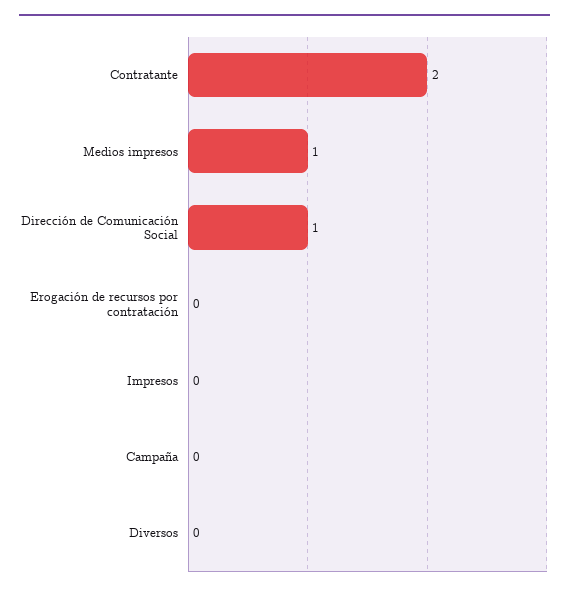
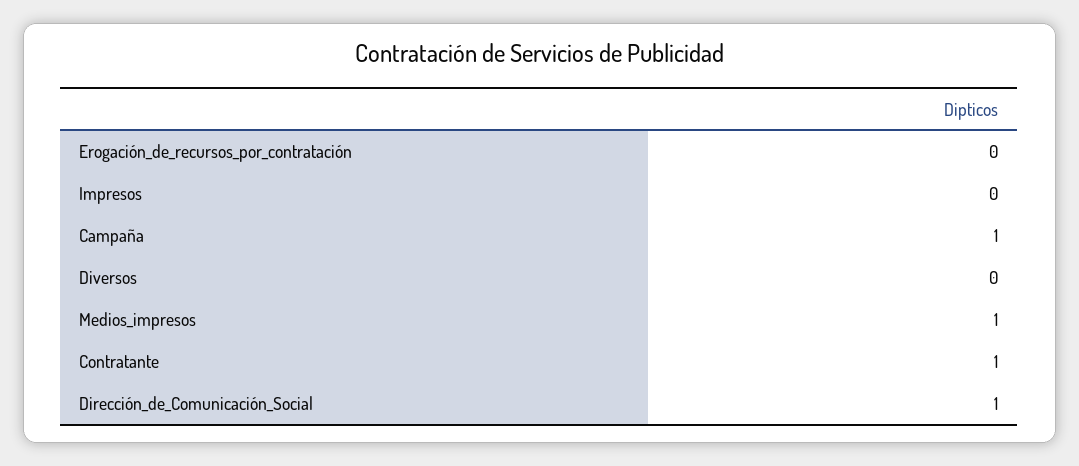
  {
-   "Contratante": 2,
+   "Contratante": 1,
    "Medios impresos": 1,
    "Dirección de Comunicación Social": 1,
    "Erogación de recursos por contratación": 0,
    "Impresos": 0,
-   "Campaña": 0,
+   "Campaña": 1,
    "Diversos": 0
  }

